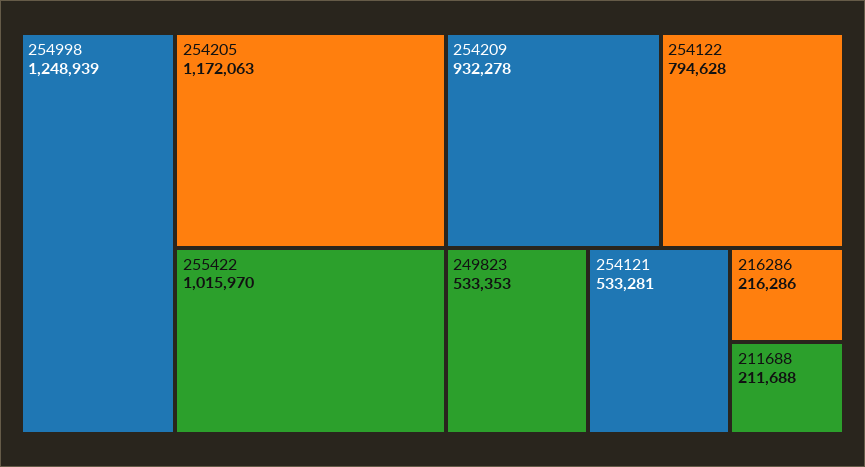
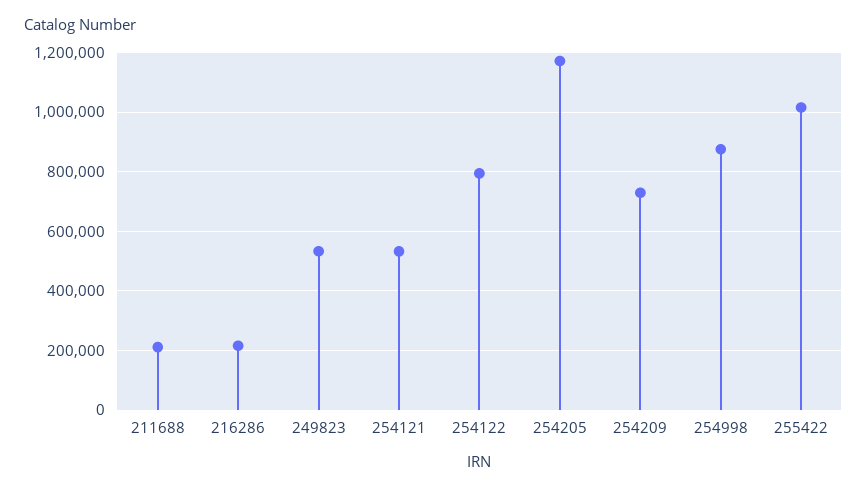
  {
-   "254998": 1248939,
+   "254998": 875000,
    "254205": 1172063,
    "255422": 1015970,
-   "254209": 932278,
+   "254209": 725000,
    "254122": 794628,
    "249823": 533353,
    "254121": 533281,
    "216286": 216286,
    "211688": 211688
  }

